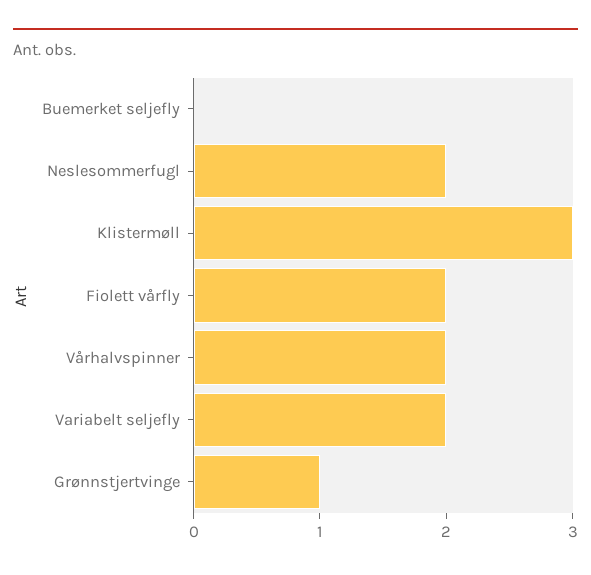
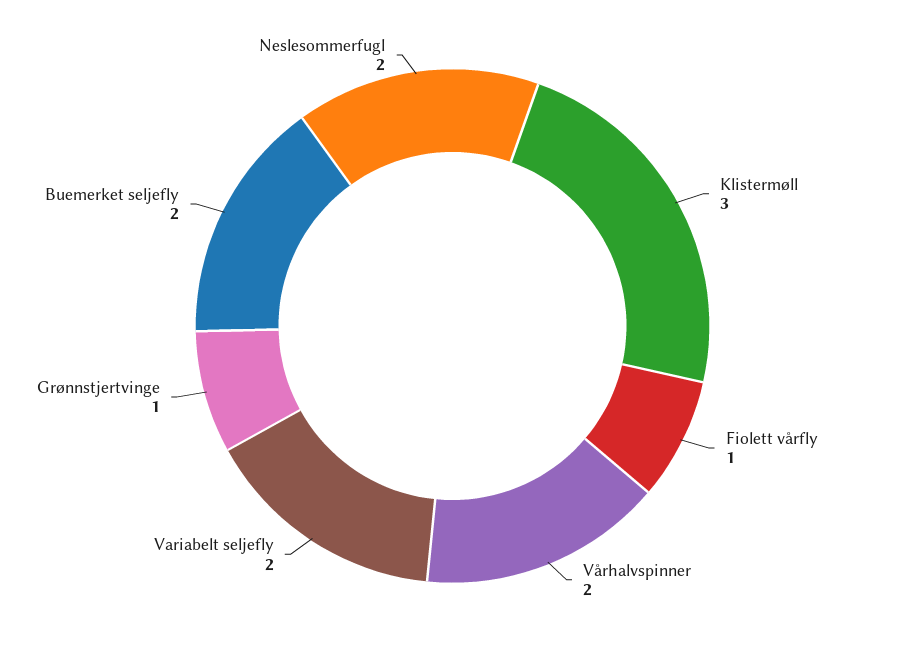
  {
-   "Buemerket seljefly": 0,
+   "Buemerket seljefly": 2,
    "Neslesommerfugl": 2,
    "Klistermøll": 3,
-   "Fiolett vårfly": 2,
+   "Fiolett vårfly": 1,
    "Vårhalvspinner": 2,
    "Variabelt seljefly": 2,
    "Grønnstjertvinge": 1
  }

